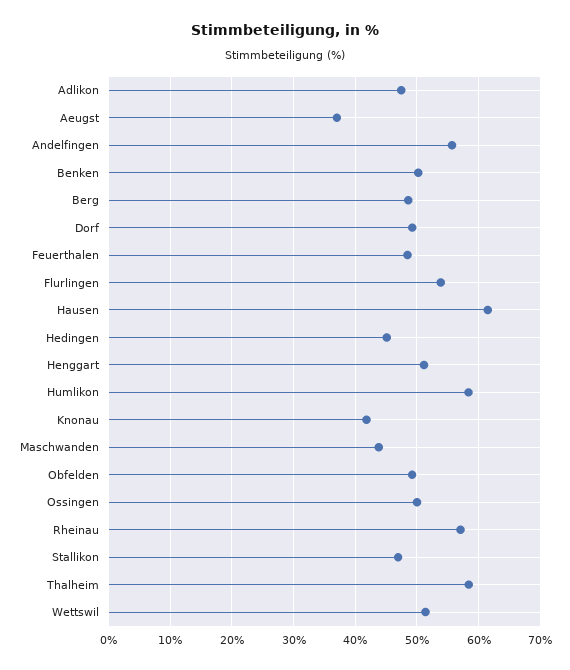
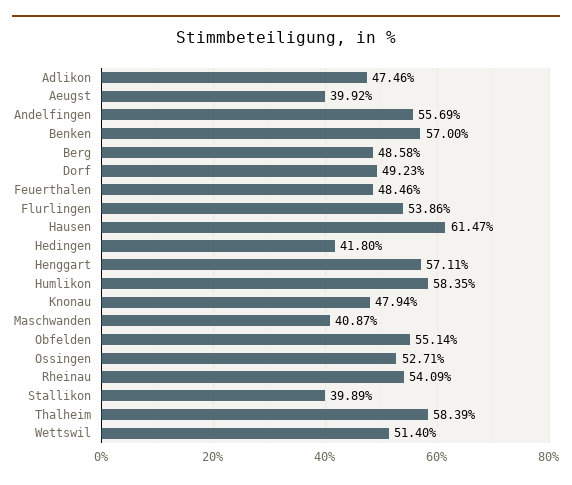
  {
    "Adlikon": 47.46,
-   "Aeugst": 37,
+   "Aeugst": 39.92,
    "Andelfingen": 55.69,
-   "Benken": 50,
+   "Benken": 57,
    "Berg": 48.58,
    "Dorf": 49.23,
    "Feuerthalen": 48.46,
    "Flurlingen": 53.86,
    "Hausen": 61.47,
-   "Hedingen": 45,
+   "Hedingen": 41.8,
-   "Henggart": 51,
+   "Henggart": 57.11,
    "Humlikon": 58.35,
-   "Knonau": 42,
+   "Knonau": 47.94,
-   "Maschwanden": 44,
+   "Maschwanden": 40.87,
-   "Obfelden": 49,
+   "Obfelden": 55.14,
-   "Ossingen": 50,
+   "Ossingen": 52.71,
-   "Rheinau": 57,
+   "Rheinau": 54.09,
-   "Stallikon": 47,
+   "Stallikon": 39.89,
    "Thalheim": 58.39,
    "Wettswil": 51.4
  }

